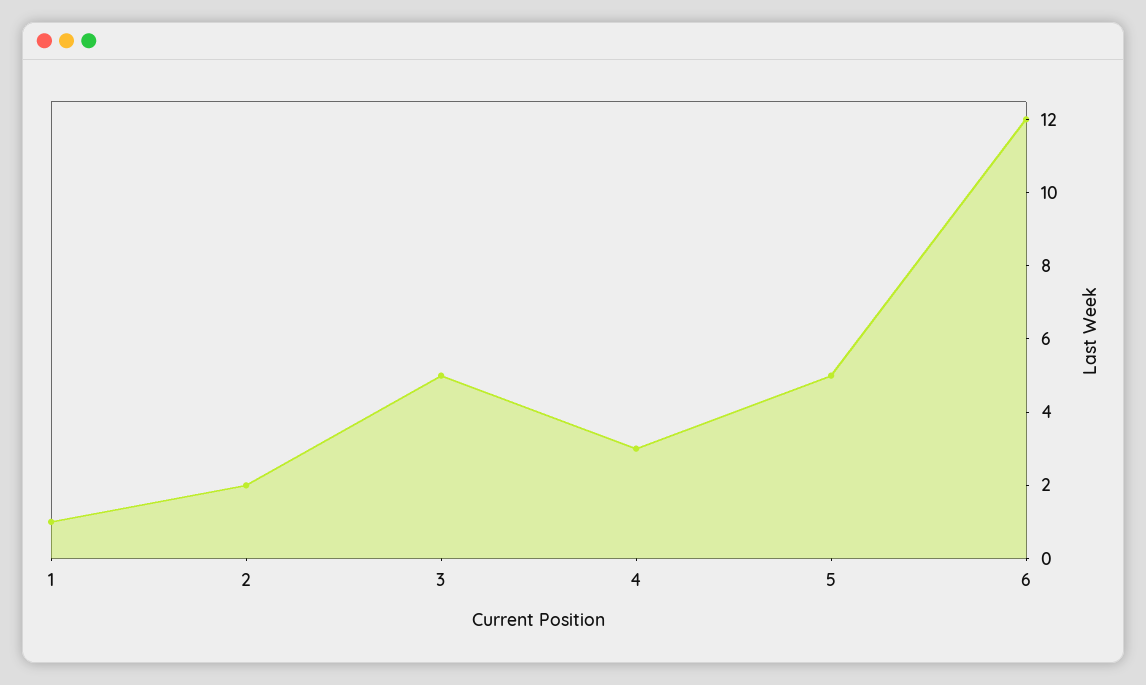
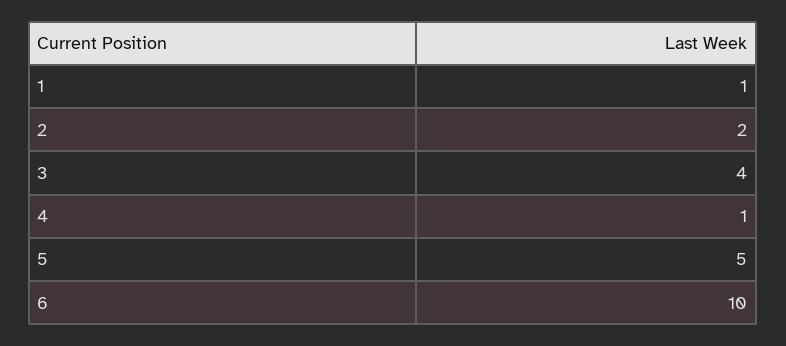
  {
    "1": 1,
    "2": 2,
-   "3": 5,
+   "3": 4,
-   "4": 3,
+   "4": 1,
    "5": 5,
-   "6": 12
+   "6": 10
  }

